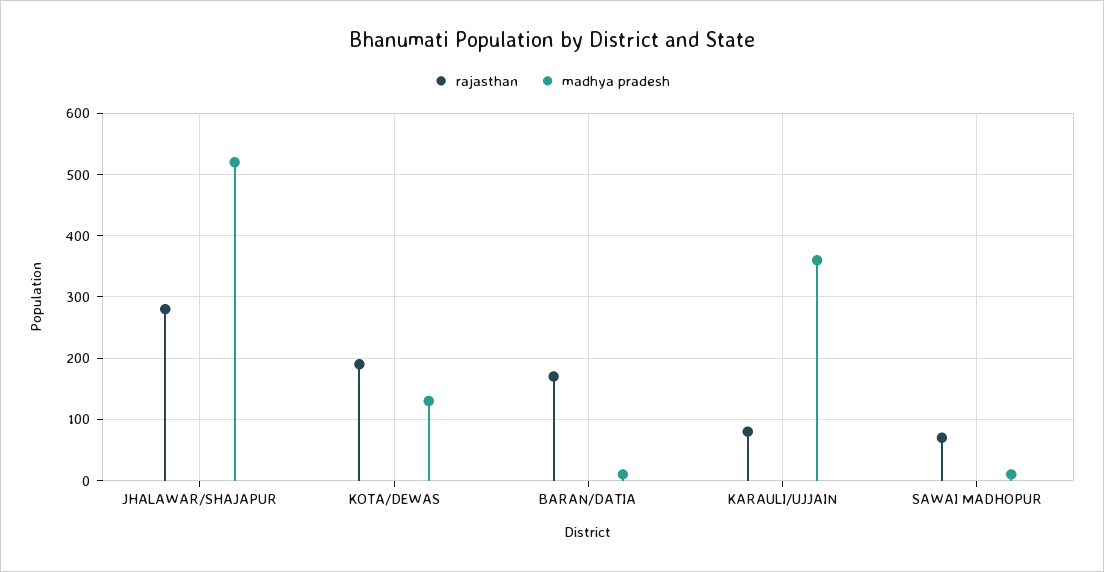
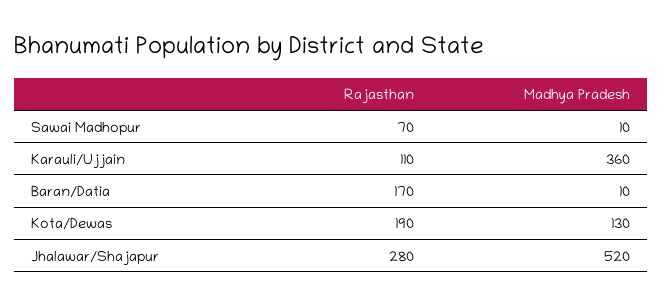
  {
    "rajasthan": {
      "JHALAWAR/SHAJAPUR": 280,
      "KOTA/DEWAS": 190,
      "BARAN/DATIA": 170,
-     "KARAULI/UJJAIN": 80,
+     "KARAULI/UJJAIN": 110,
      "SAWAI MADHOPUR": 70
    },
    "madhya pradesh": {
      "JHALAWAR/SHAJAPUR": 520,
      "KOTA/DEWAS": 130,
      "BARAN/DATIA": 10,
      "KARAULI/UJJAIN": 360,
      "SAWAI MADHOPUR": 10
    }
  }

